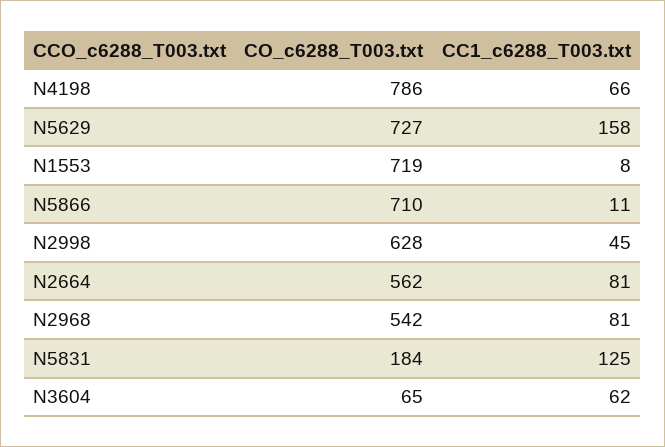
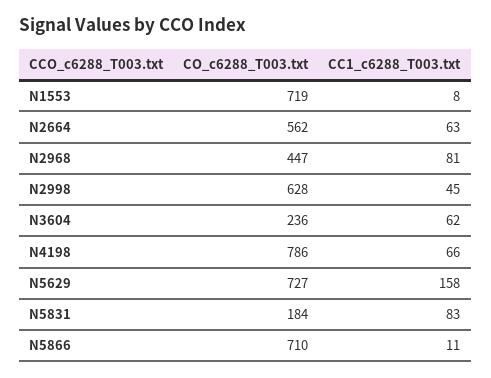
  {
    "CO_c6288_T003.txt": {
      "N4198": 786,
      "N5629": 727,
      "N1553": 719,
      "N5866": 710,
      "N2998": 628,
      "N2664": 562,
-     "N2968": 542,
+     "N2968": 447,
      "N5831": 184,
-     "N3604": 65
+     "N3604": 236
    },
    "CC1_c6288_T003.txt": {
      "N4198": 66,
      "N5629": 158,
      "N1553": 8,
      "N5866": 11,
      "N2998": 45,
-     "N2664": 81,
+     "N2664": 63,
      "N2968": 81,
-     "N5831": 125,
+     "N5831": 83,
      "N3604": 62
    }
  }

